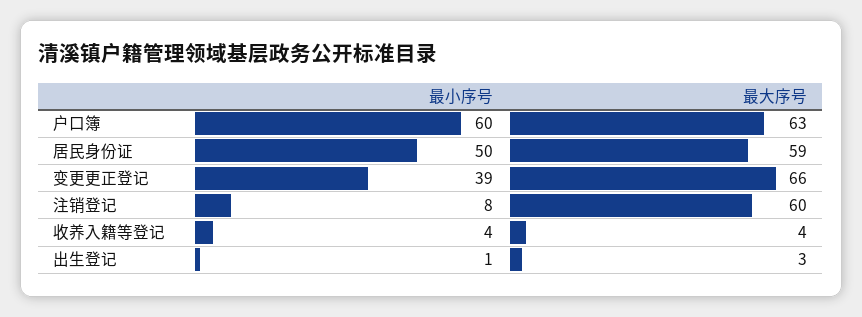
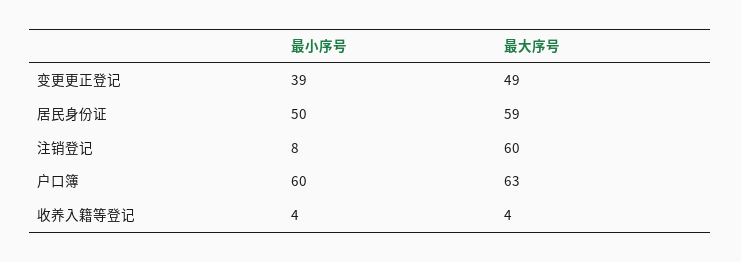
  {
    "最小序号": {
      "户口簿": 60,
      "居民身份证": 50,
      "变更更正登记": 39,
      "注销登记": 8,
-     "收养入籍等登记": 4,
+     "收养入籍等登记": 4
-     "出生登记": 1
    },
    "最大序号": {
      "户口簿": 63,
      "居民身份证": 59,
-     "变更更正登记": 66,
+     "变更更正登记": 49,
      "注销登记": 60,
-     "收养入籍等登记": 4,
+     "收养入籍等登记": 4
-     "出生登记": 3
    }
  }

